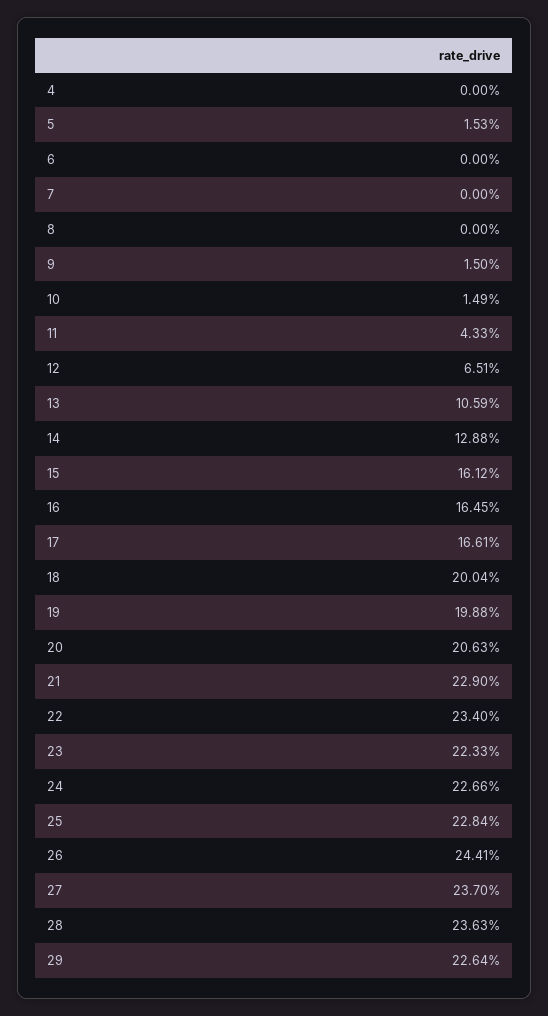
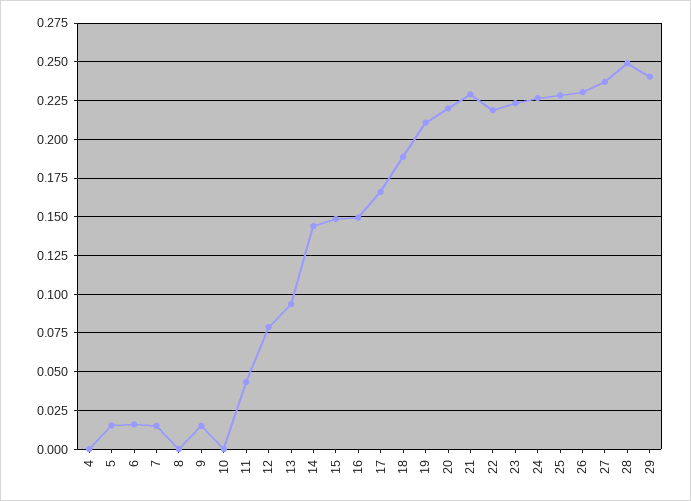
  {
    "4": 0,
    "5": 0.0153,
-   "6": 0,
+   "6": 0.015,
-   "7": 0,
+   "7": 0.015,
    "8": 0,
    "9": 0.015,
-   "10": 0.0149,
+   "10": 0,
    "11": 0.0433,
-   "12": 0.0651,
+   "12": 0.08,
-   "13": 0.1059,
+   "13": 0.095,
-   "14": 0.1288,
+   "14": 0.145,
-   "15": 0.1612,
+   "15": 0.15,
-   "16": 0.1645,
+   "16": 0.15,
    "17": 0.1661,
-   "18": 0.2004,
+   "18": 0.19,
-   "19": 0.1988,
+   "19": 0.21,
-   "20": 0.2063,
+   "20": 0.22,
    "21": 0.229,
-   "22": 0.234,
+   "22": 0.22,
    "23": 0.2233,
    "24": 0.2266,
    "25": 0.2284,
-   "26": 0.2441,
+   "26": 0.23,
    "27": 0.237,
-   "28": 0.2363,
+   "28": 0.25,
-   "29": 0.2264
+   "29": 0.24
  }

